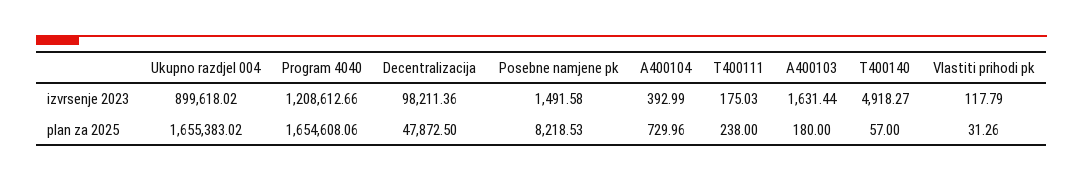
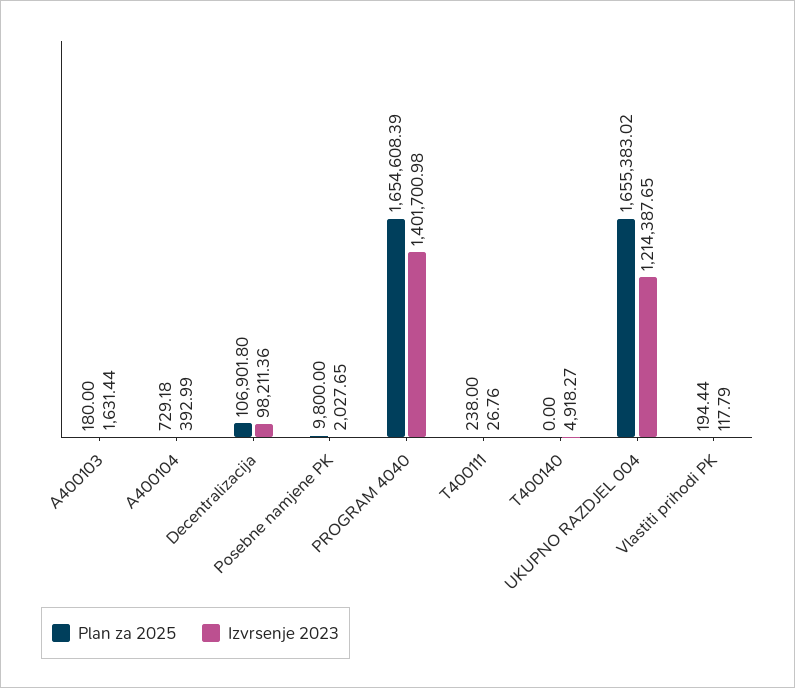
  {
    "izvrsenje 2023": {
-     "Ukupno razdjel 004": 899618.02,
+     "Ukupno razdjel 004": 1214387.65,
-     "Program 4040": 1208612.66,
+     "Program 4040": 1401700.98,
      "Decentralizacija": 98211.36,
-     "Posebne namjene pk": 1491.58,
+     "Posebne namjene pk": 2027.65,
      "A400104": 392.99,
-     "T400111": 175.03,
+     "T400111": 26.76,
      "A400103": 1631.44,
      "T400140": 4918.27,
      "Vlastiti prihodi pk": 117.79
    },
    "plan za 2025": {
      "Ukupno razdjel 004": 1655383.02,
-     "Program 4040": 1654608.06,
+     "Program 4040": 1654608.39,
-     "Decentralizacija": 47872.5,
+     "Decentralizacija": 106901.8,
-     "Posebne namjene pk": 8218.53,
+     "Posebne namjene pk": 9800,
-     "A400104": 729.96,
+     "A400104": 729.18,
      "T400111": 238,
      "A400103": 180,
-     "T400140": 57,
+     "T400140": 0,
-     "Vlastiti prihodi pk": 31.26
+     "Vlastiti prihodi pk": 194.44
    }
  }

